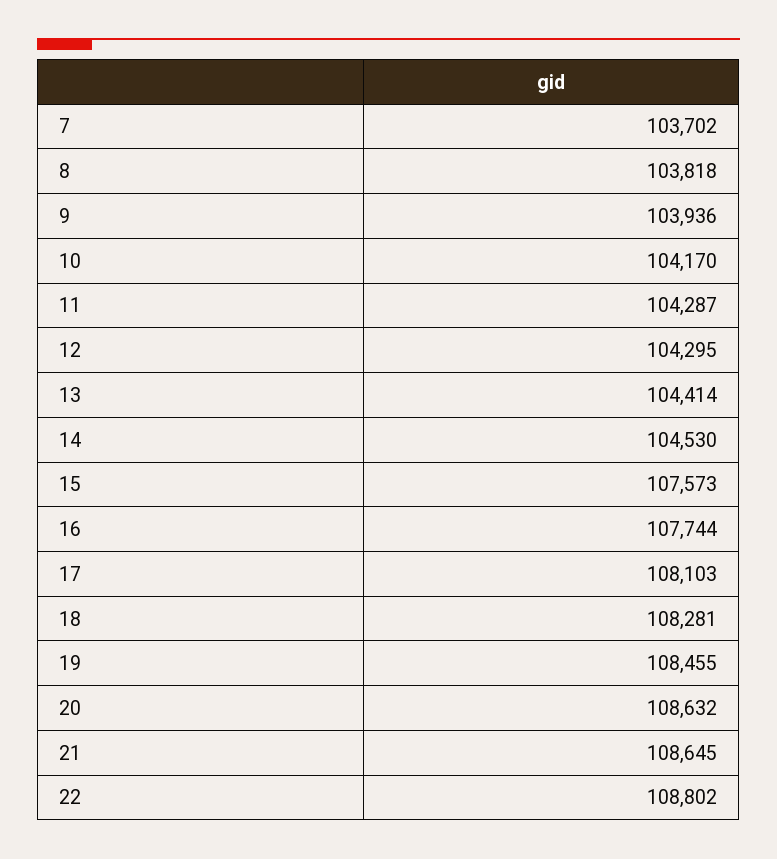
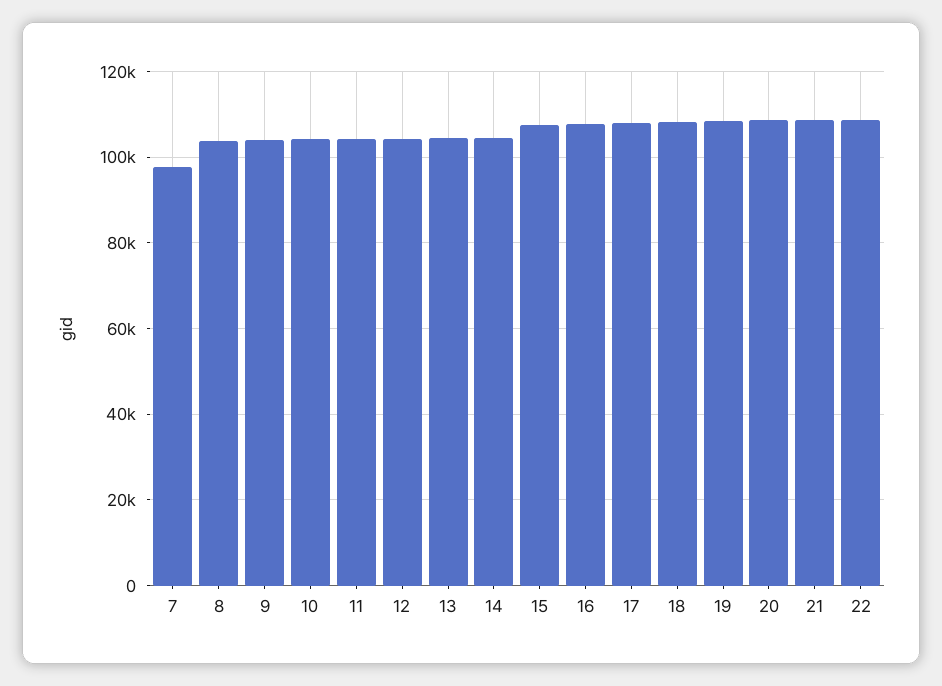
  {
-   "7": 103702,
+   "7": 98000,
    "8": 103818,
    "9": 103936,
    "10": 104170,
    "11": 104287,
    "12": 104295,
    "13": 104414,
    "14": 104530,
    "15": 107573,
    "16": 107744,
    "17": 108103,
    "18": 108281,
    "19": 108455,
    "20": 108632,
    "21": 108645,
    "22": 108802
  }

